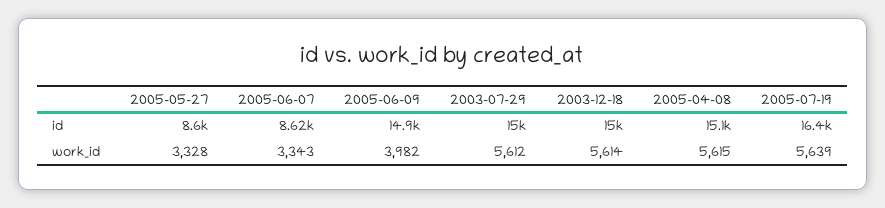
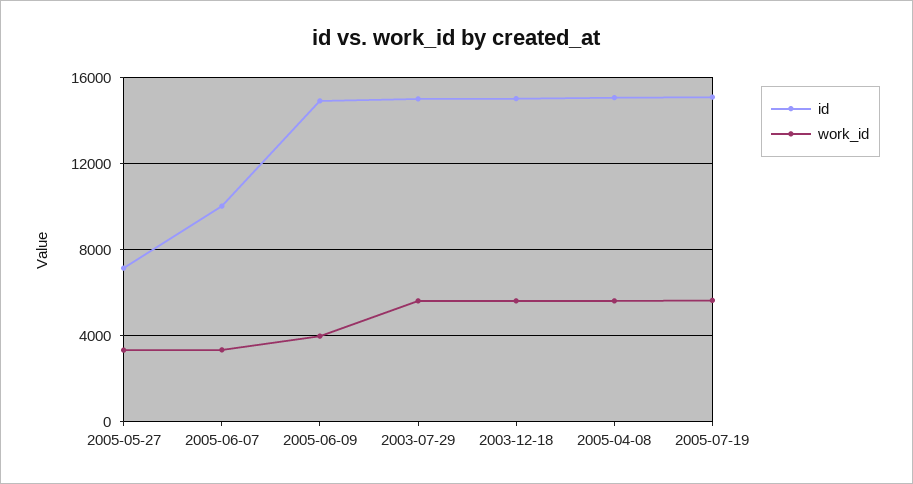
  {
    "id": {
-     "2005-05-27": 8600,
+     "2005-05-27": 7000,
-     "2005-06-07": 8620,
+     "2005-06-07": 10000,
      "2005-06-09": 14900,
      "2003-07-29": 15000,
      "2003-12-18": 15000,
      "2005-04-08": 15100,
-     "2005-07-19": 16400
+     "2005-07-19": 15000
    },
    "work_id": {
      "2005-05-27": 3328,
      "2005-06-07": 3343,
      "2005-06-09": 3982,
      "2003-07-29": 5612,
      "2003-12-18": 5614,
      "2005-04-08": 5615,
      "2005-07-19": 5639
    }
  }

